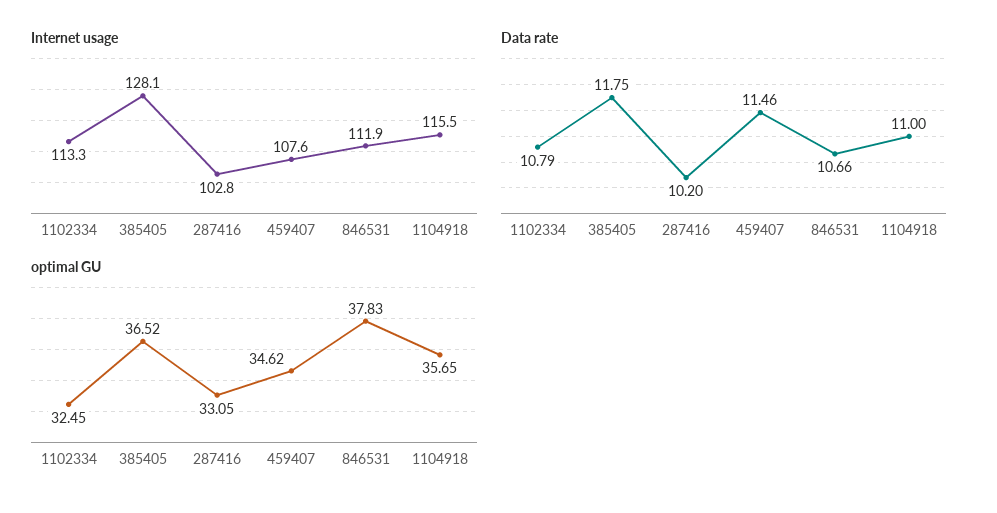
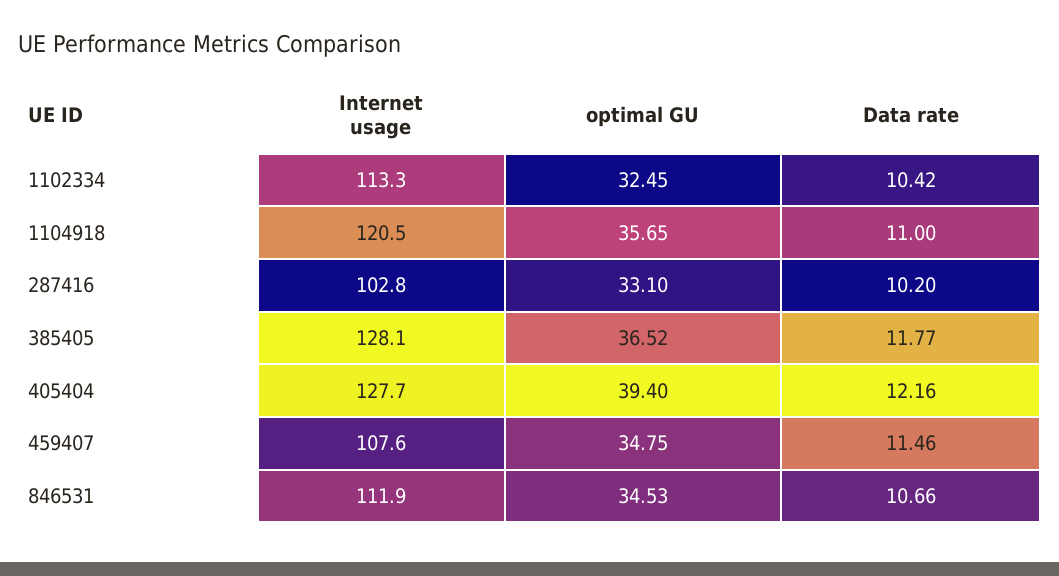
  {
    "Internet usage": {
      "1102334": 113.3,
      "385405": 128.1,
      "287416": 102.8,
      "459407": 107.6,
      "846531": 111.9,
-     "1104918": 115.5
+     "1104918": 120.5,
+     "405404": 127.7
    },
    "Data rate": {
-     "1102334": 10.79,
+     "1102334": 10.42,
-     "385405": 11.75,
+     "385405": 11.77,
      "287416": 10.2,
      "459407": 11.46,
      "846531": 10.66,
-     "1104918": 11
+     "1104918": 11,
+     "405404": 12.16
    },
    "optimal GU": {
      "1102334": 32.45,
      "385405": 36.52,
-     "287416": 33.05,
+     "287416": 33.1,
-     "459407": 34.62,
+     "459407": 34.75,
-     "846531": 37.83,
+     "846531": 34.53,
-     "1104918": 35.65
+     "1104918": 35.65,
+     "405404": 39.4
    }
  }

